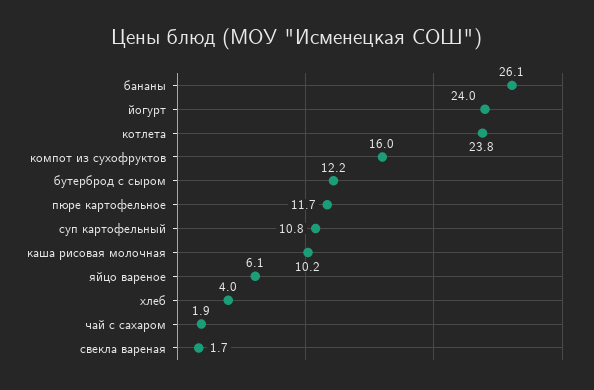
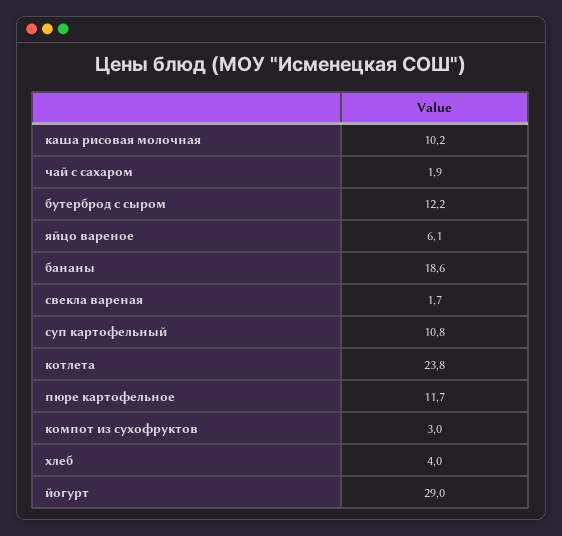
  {
-   "бананы": 26.1,
+   "бананы": 18.6,
-   "йогурт": 24,
+   "йогурт": 29,
    "котлета": 23.8,
-   "компот из сухофруктов": 16,
+   "компот из сухофруктов": 3,
    "бутерброд с сыром": 12.2,
    "пюре картофельное": 11.7,
    "суп картофельный": 10.8,
    "каша рисовая молочная": 10.2,
    "яйцо вареное": 6.1,
    "хлеб": 4,
    "чай с сахаром": 1.9,
    "свекла вареная": 1.7
  }

